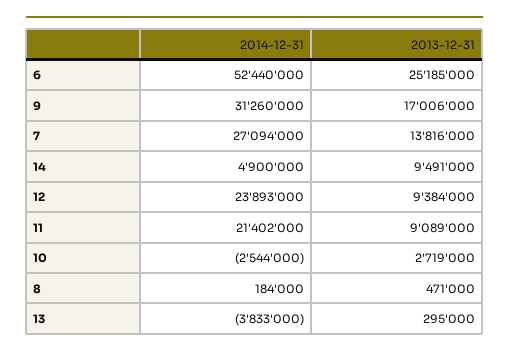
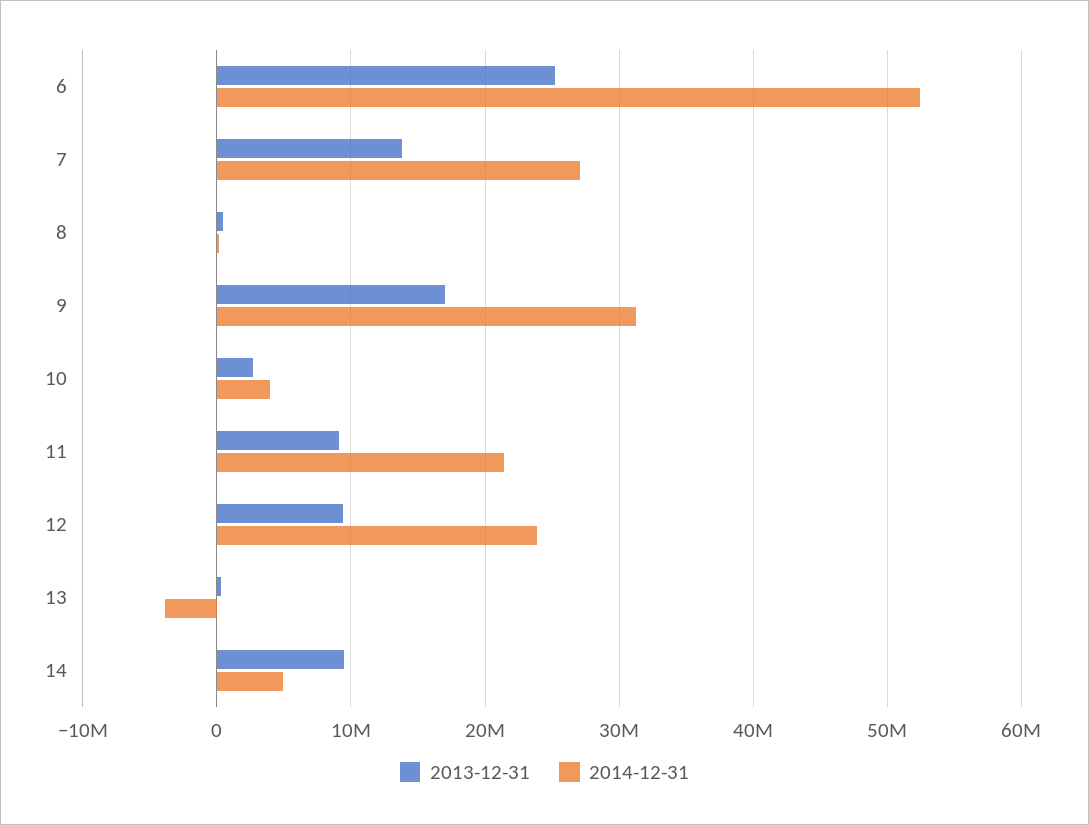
  {
    "2014-12-31": {
      "6": 52440000,
      "9": 31260000,
      "7": 27094000,
      "14": 4900000,
      "12": 23893000,
      "11": 21402000,
-     "10": -2544000,
+     "10": 4000000,
      "8": 184000,
      "13": -3833000
    },
    "2013-12-31": {
      "6": 25185000,
      "9": 17006000,
      "7": 13816000,
      "14": 9491000,
      "12": 9384000,
      "11": 9089000,
      "10": 2719000,
      "8": 471000,
      "13": 295000
    }
  }

